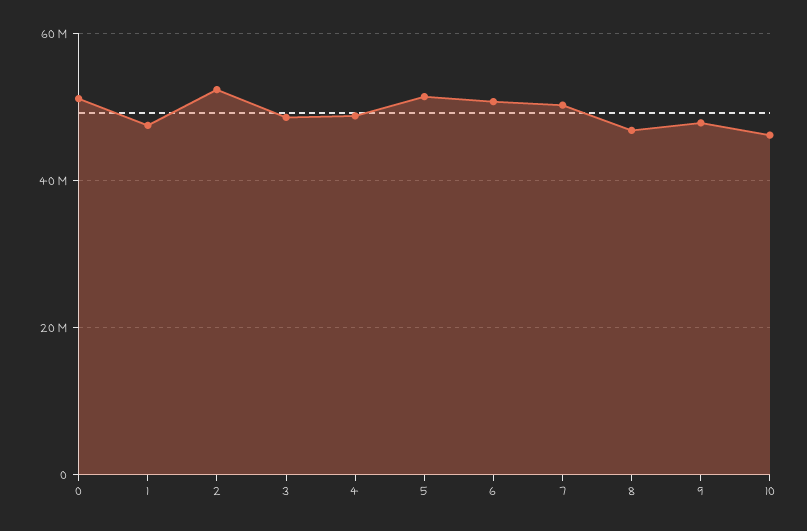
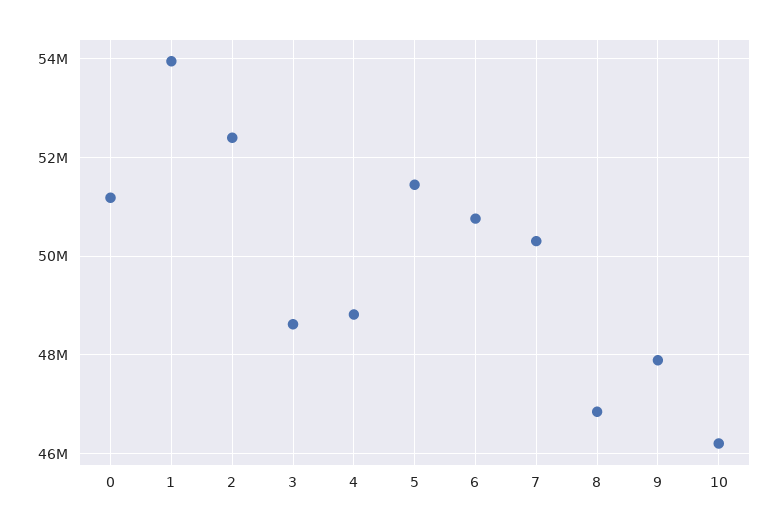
  {
    "0": 51200000,
-   "1": 48000000,
+   "1": 54000000,
    "2": 52400000,
    "3": 48600000,
    "4": 48800000,
    "5": 51400000,
    "6": 50800000,
    "7": 50400000,
    "8": 46800000,
    "9": 47800000,
    "10": 46200000
  }

